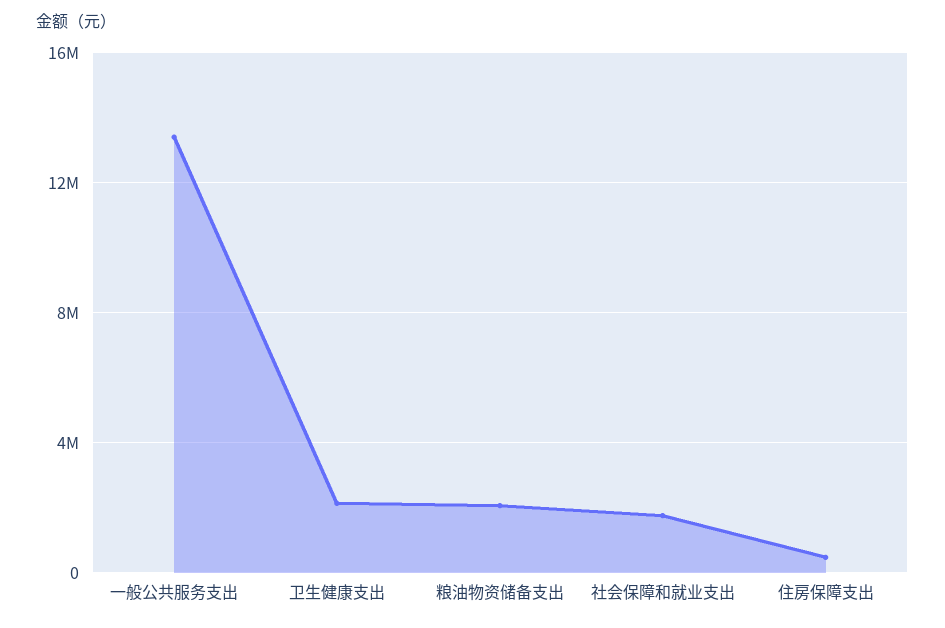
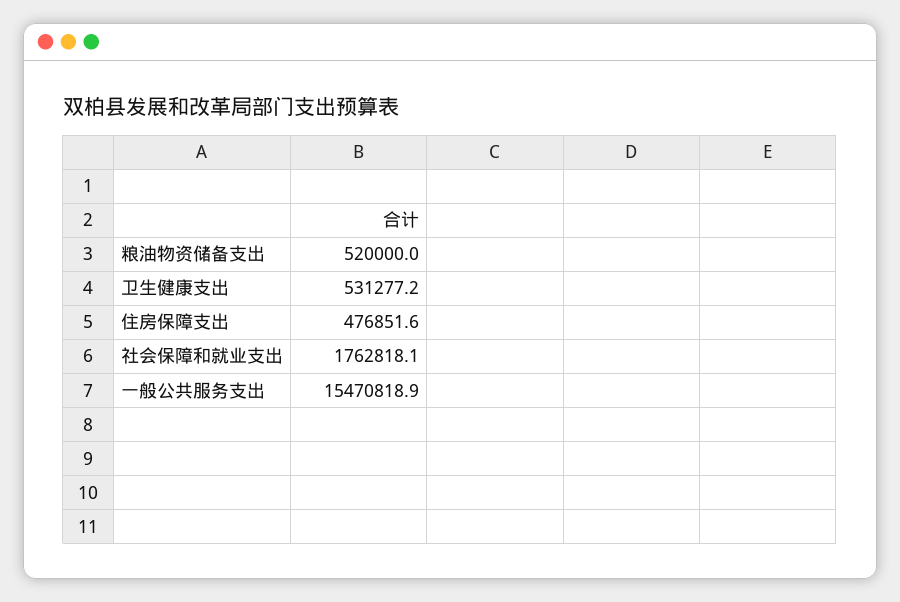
  {
-   "一般公共服务支出": 13500000,
+   "一般公共服务支出": 15470818.9,
-   "卫生健康支出": 2000000,
+   "卫生健康支出": 531277.2,
-   "粮油物资储备支出": 2000000,
+   "粮油物资储备支出": 520000,
    "社会保障和就业支出": 1762818.1,
    "住房保障支出": 476851.6
  }

